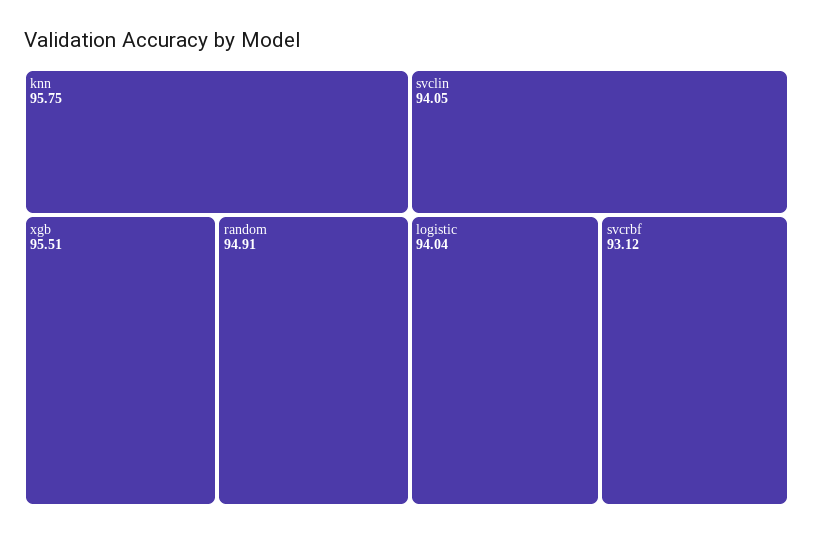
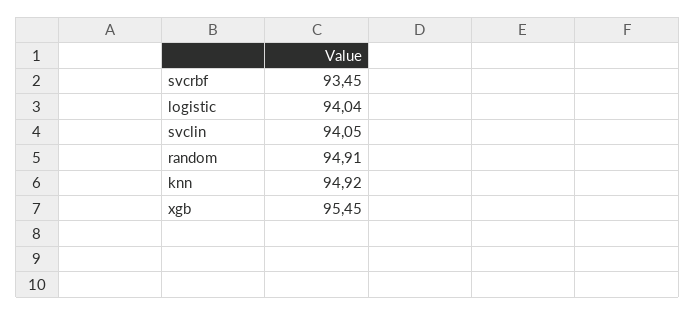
  {
-   "knn": 95.75,
+   "knn": 94.92,
-   "xgb": 95.51,
+   "xgb": 95.45,
    "random": 94.91,
    "svclin": 94.05,
    "logistic": 94.04,
-   "svcrbf": 93.12
+   "svcrbf": 93.45
  }

